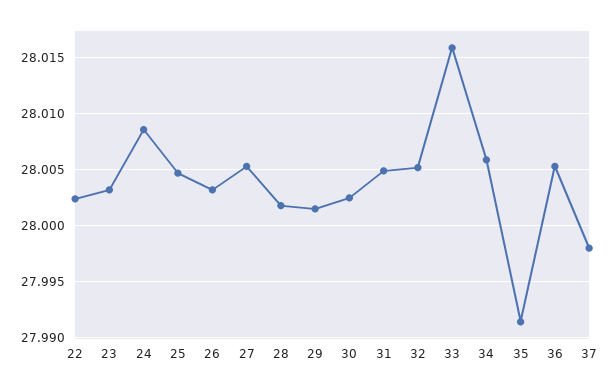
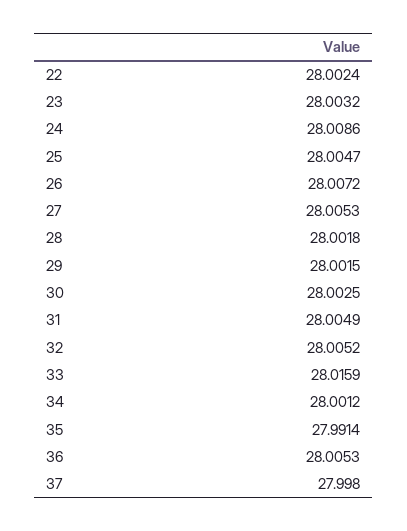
  {
    "22": 28.0024,
    "23": 28.0032,
    "24": 28.0086,
    "25": 28.0047,
-   "26": 28.003,
+   "26": 28.0072,
    "27": 28.0053,
    "28": 28.0018,
    "29": 28.0015,
    "30": 28.0025,
    "31": 28.0049,
    "32": 28.0052,
    "33": 28.0159,
-   "34": 28.006,
+   "34": 28.0012,
    "35": 27.9914,
    "36": 28.0053,
    "37": 27.998
  }

